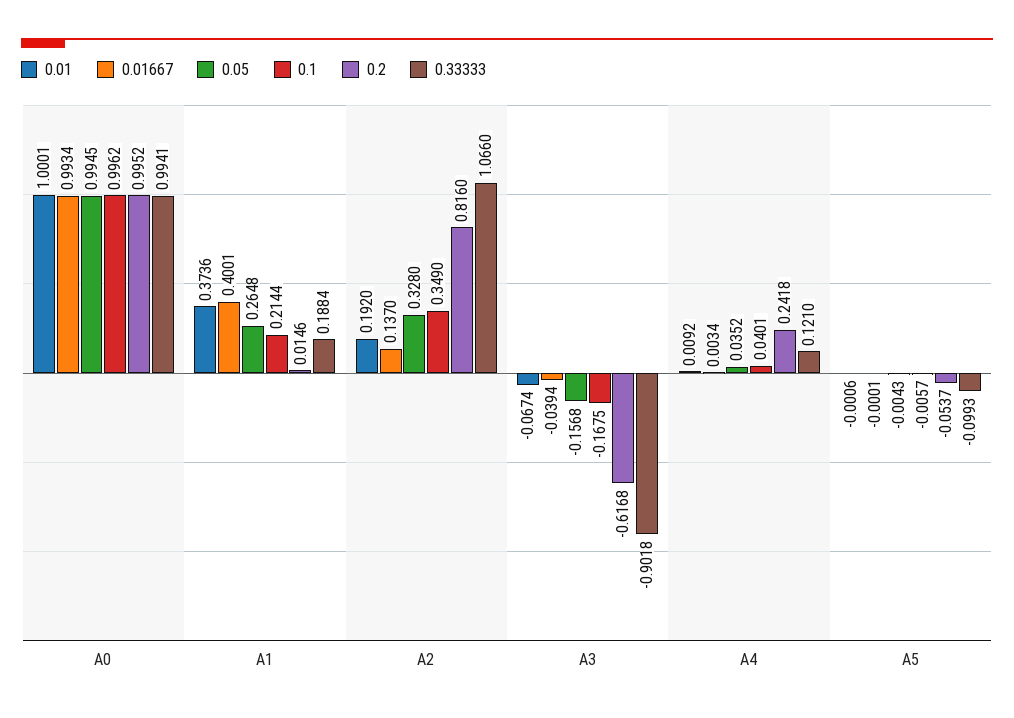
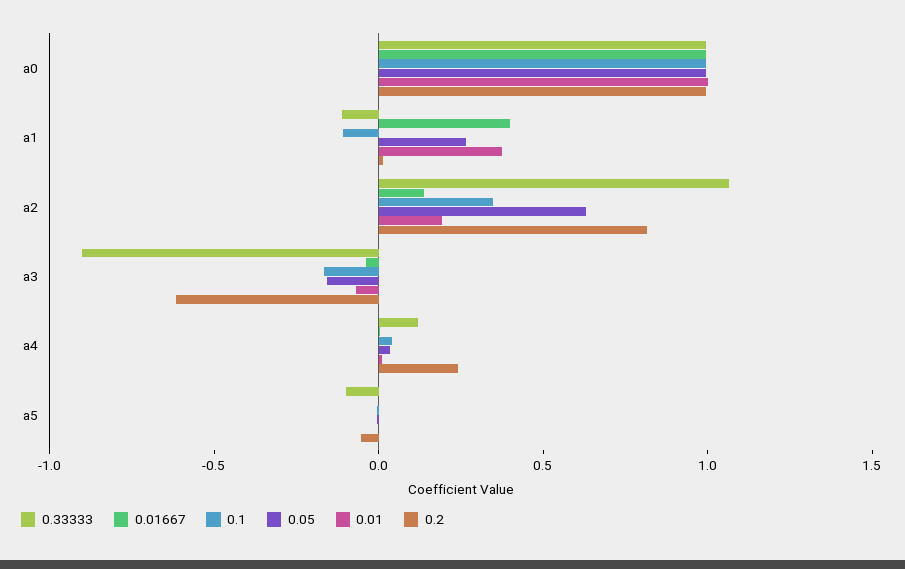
  {
    "0.01": {
      "A0": 1.0001,
      "A1": 0.3736,
      "A2": 0.192,
      "A3": -0.0674,
      "A4": 0.0092,
      "A5": -0.0006
    },
    "0.01667": {
      "A0": 0.9934,
      "A1": 0.4001,
      "A2": 0.137,
      "A3": -0.0394,
      "A4": 0.0034,
      "A5": -0.0001
    },
    "0.05": {
      "A0": 0.9945,
      "A1": 0.2648,
-     "A2": 0.328,
+     "A2": 0.6,
      "A3": -0.1568,
      "A4": 0.0352,
      "A5": -0.0043
    },
    "0.1": {
      "A0": 0.9962,
-     "A1": 0.2144,
+     "A1": -0.1,
      "A2": 0.349,
      "A3": -0.1675,
      "A4": 0.0401,
      "A5": -0.0057
    },
    "0.2": {
      "A0": 0.9952,
      "A1": 0.0146,
      "A2": 0.816,
      "A3": -0.6168,
      "A4": 0.2418,
      "A5": -0.0537
    },
    "0.33333": {
      "A0": 0.9941,
-     "A1": 0.1884,
+     "A1": -0.1,
      "A2": 1.066,
      "A3": -0.9018,
      "A4": 0.121,
      "A5": -0.0993
    }
  }

